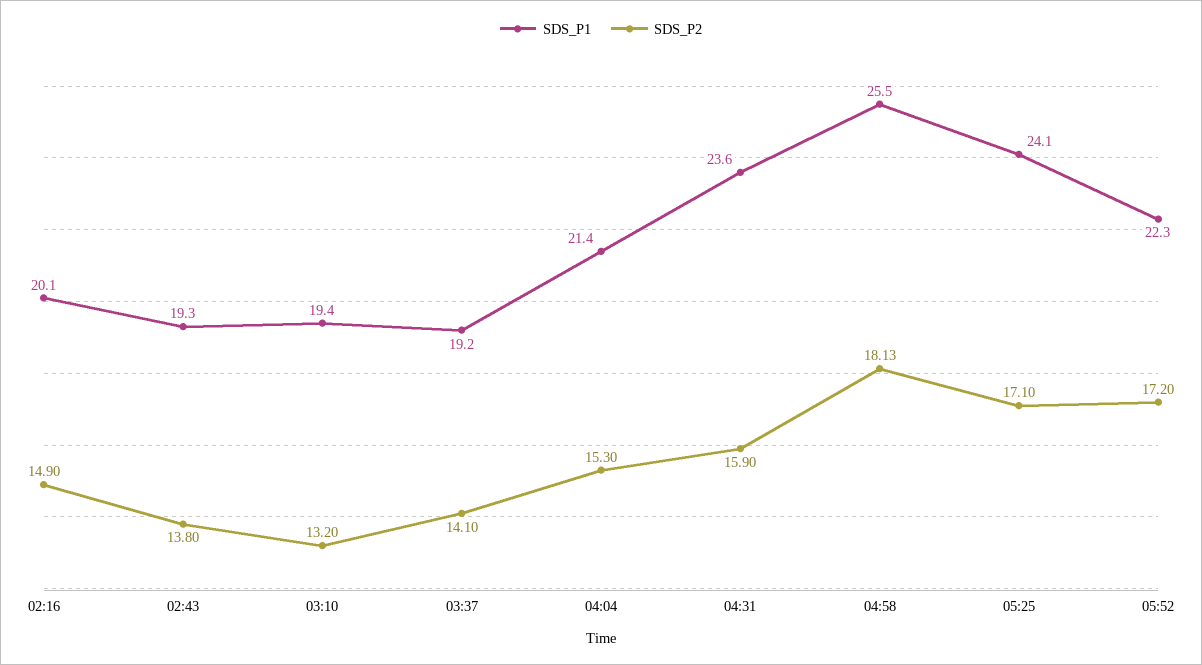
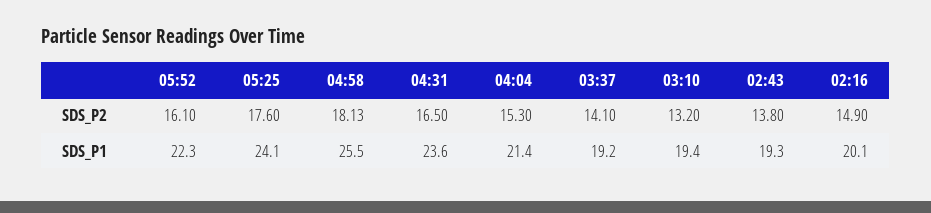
  {
    "SDS_P1": {
      "02:16": 20.1,
      "02:43": 19.3,
      "03:10": 19.4,
      "03:37": 19.2,
      "04:04": 21.4,
      "04:31": 23.6,
      "04:58": 25.5,
      "05:25": 24.1,
      "05:52": 22.3
    },
    "SDS_P2": {
      "02:16": 14.9,
      "02:43": 13.8,
      "03:10": 13.2,
      "03:37": 14.1,
      "04:04": 15.3,
-     "04:31": 15.9,
+     "04:31": 16.5,
      "04:58": 18.13,
-     "05:25": 17.1,
+     "05:25": 17.6,
-     "05:52": 17.2
+     "05:52": 16.1
    }
  }

